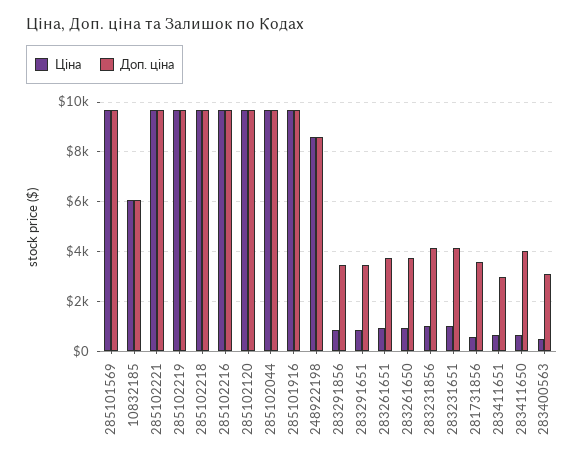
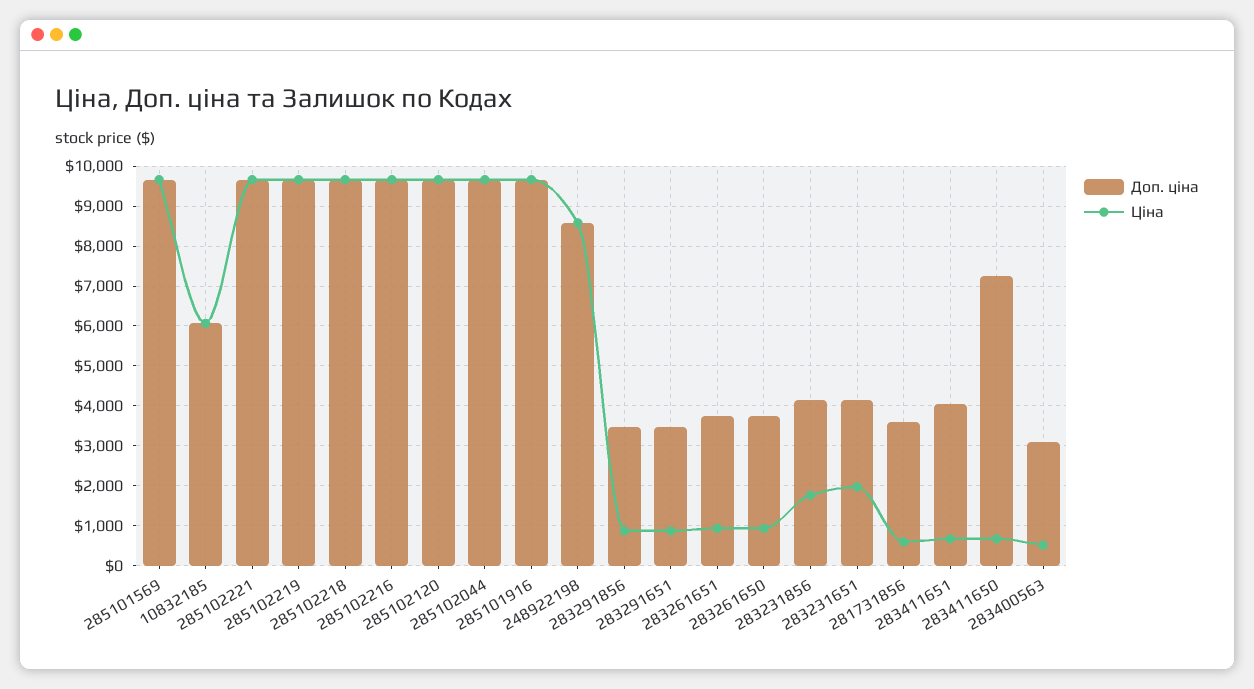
  {
    "Ціна": {
      "285101569": 9600,
      "10832185": 6000,
      "285102221": 9600,
      "285102219": 9600,
      "285102218": 9600,
      "285102216": 9600,
      "285102120": 9600,
      "285102044": 9600,
      "285101916": 9600,
      "248922198": 8600,
      "283291856": 800,
      "283291651": 800,
      "283261651": 1000,
      "283261650": 1000,
-     "283231856": 1000,
+     "283231856": 1800,
-     "283231651": 1000,
+     "283231651": 2000,
      "281731856": 600,
      "283411651": 600,
      "283411650": 600,
      "283400563": 600
    },
    "Доп. ціна": {
      "285101569": 9600,
      "10832185": 6000,
      "285102221": 9600,
      "285102219": 9600,
      "285102218": 9600,
      "285102216": 9600,
      "285102120": 9600,
      "285102044": 9600,
      "285101916": 9600,
      "248922198": 8600,
      "283291856": 3400,
      "283291651": 3400,
      "283261651": 3800,
      "283261650": 3800,
      "283231856": 4200,
      "283231651": 4200,
      "281731856": 3600,
-     "283411651": 3000,
+     "283411651": 4000,
-     "283411650": 4000,
+     "283411650": 7200,
      "283400563": 3000
    }
  }

